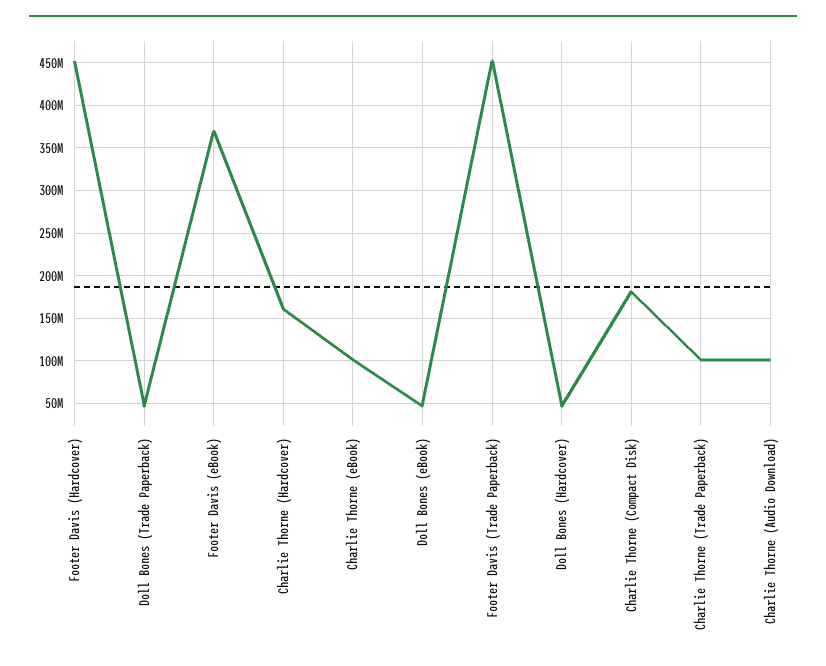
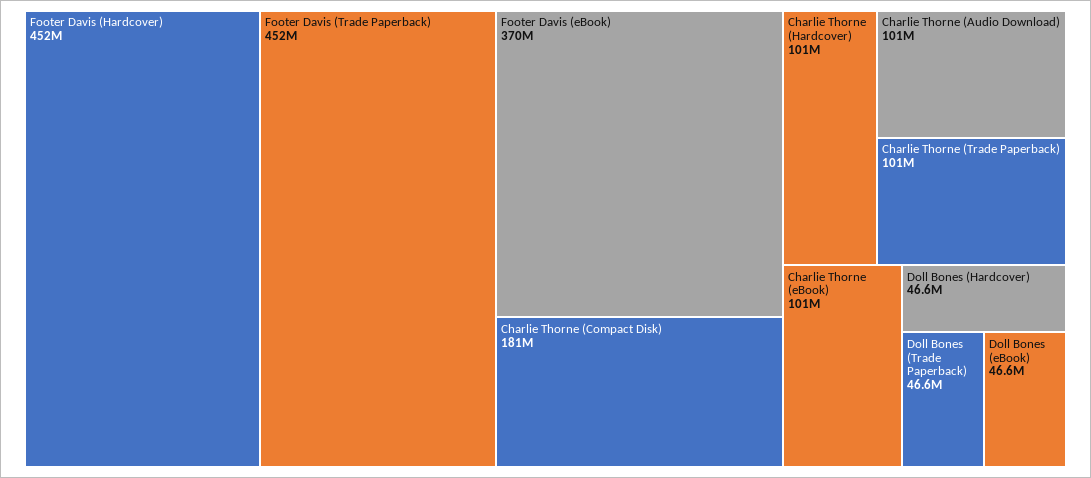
  {
    "Footer Davis (Hardcover)": 452000000,
    "Doll Bones (Trade Paperback)": 46600000,
    "Footer Davis (eBook)": 370000000,
-   "Charlie Thorne (Hardcover)": 160000000,
+   "Charlie Thorne (Hardcover)": 101000000,
    "Charlie Thorne (eBook)": 101000000,
    "Doll Bones (eBook)": 46600000,
    "Footer Davis (Trade Paperback)": 452000000,
    "Doll Bones (Hardcover)": 46600000,
    "Charlie Thorne (Compact Disk)": 181000000,
    "Charlie Thorne (Trade Paperback)": 101000000,
    "Charlie Thorne (Audio Download)": 101000000
  }

